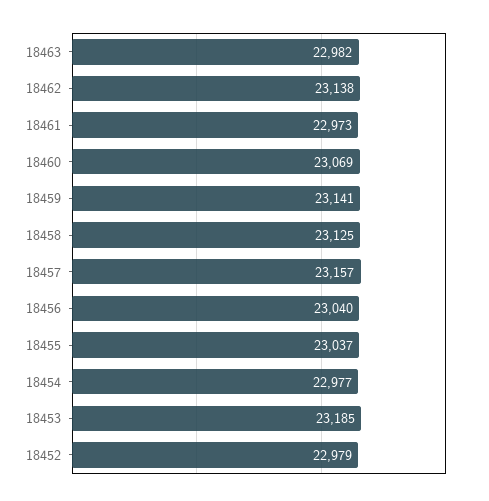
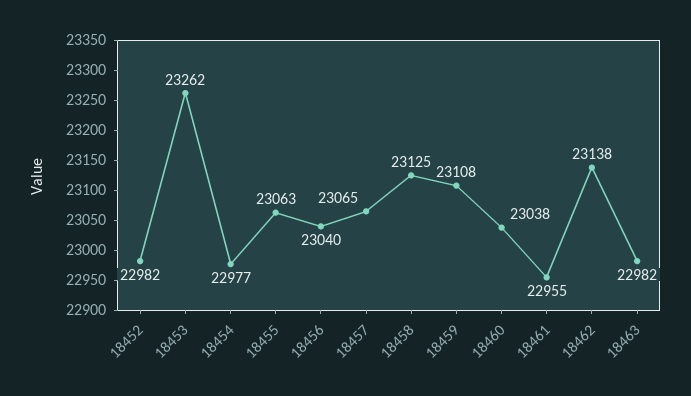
  {
    "18463": 22982,
    "18462": 23138,
-   "18461": 22973,
+   "18461": 22955,
-   "18460": 23069,
+   "18460": 23038,
-   "18459": 23141,
+   "18459": 23108,
    "18458": 23125,
-   "18457": 23157,
+   "18457": 23065,
    "18456": 23040,
-   "18455": 23037,
+   "18455": 23063,
    "18454": 22977,
-   "18453": 23185,
+   "18453": 23262,
-   "18452": 22979
+   "18452": 22982
  }

